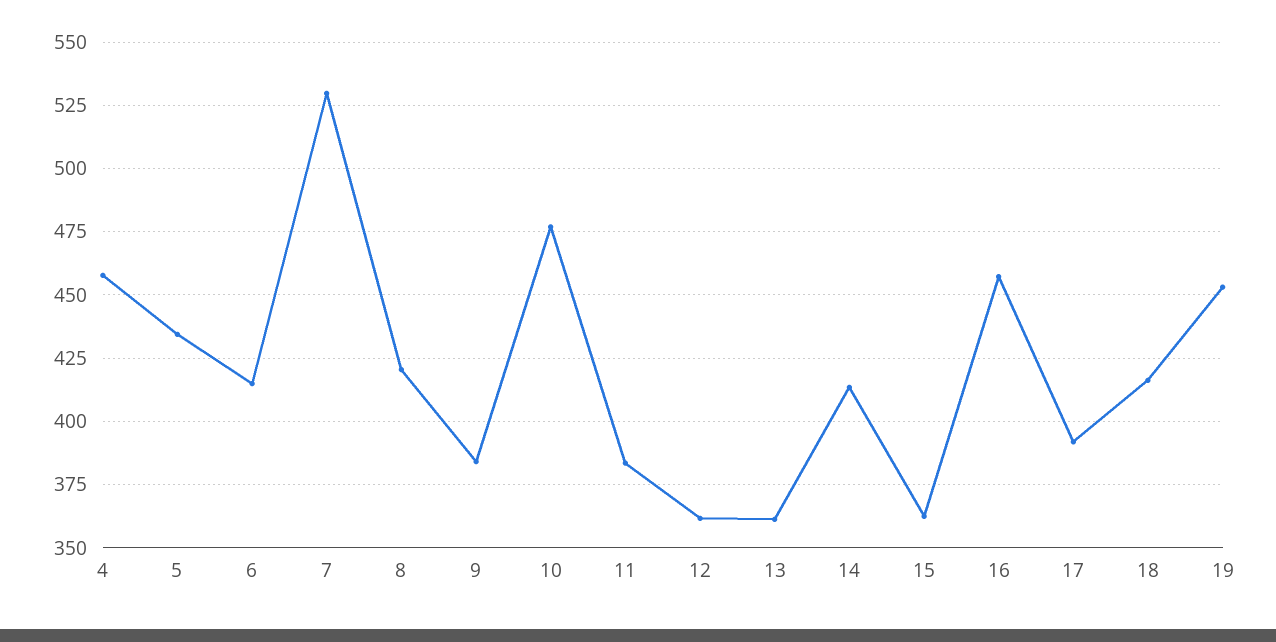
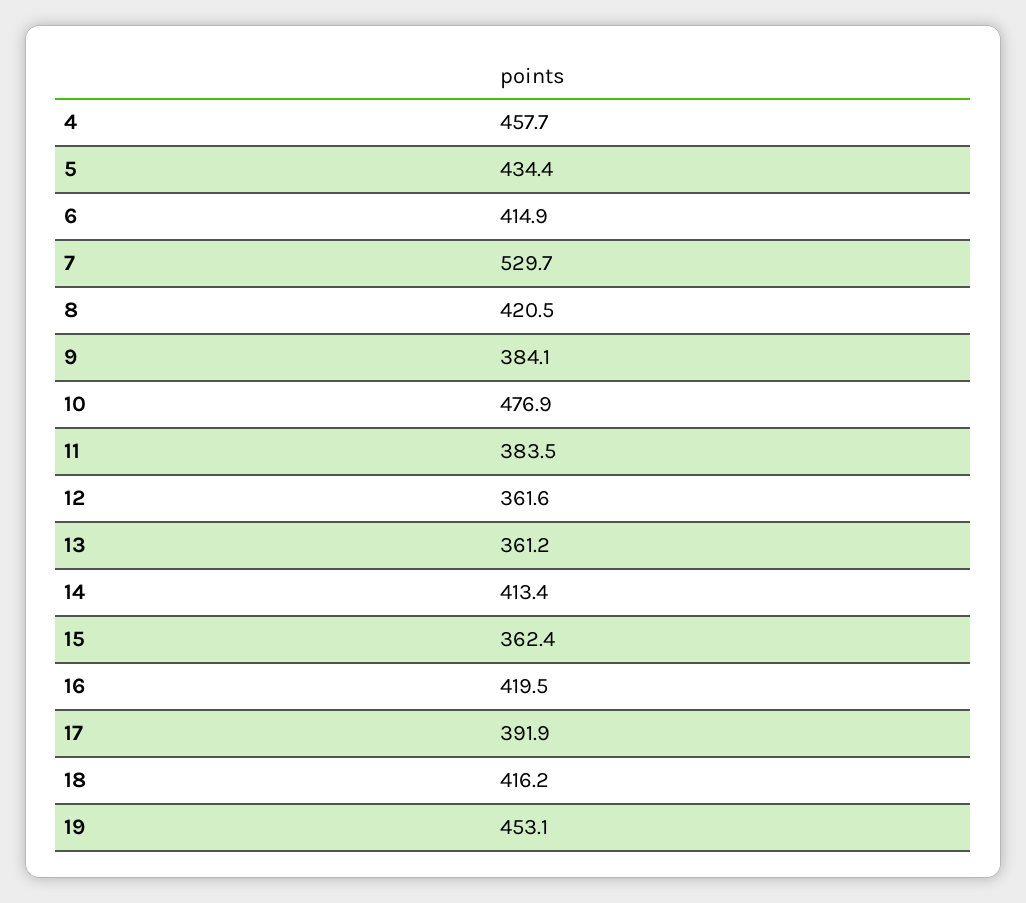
  {
    "4": 457.7,
    "5": 434.4,
    "6": 414.9,
    "7": 529.7,
    "8": 420.5,
    "9": 384.1,
    "10": 476.9,
    "11": 383.5,
    "12": 361.6,
    "13": 361.2,
    "14": 413.4,
    "15": 362.4,
-   "16": 457.5,
+   "16": 419.5,
    "17": 391.9,
    "18": 416.2,
    "19": 453.1
  }

